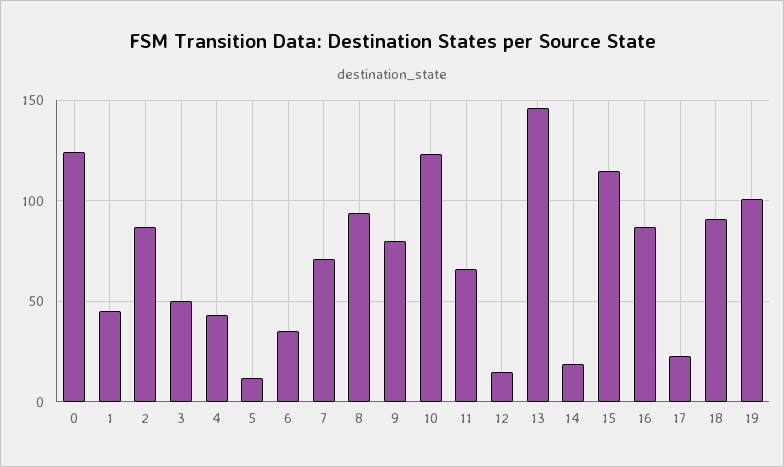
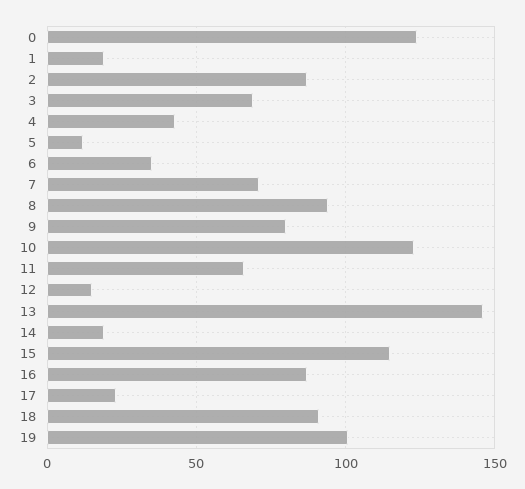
  {
    "0": 125,
-   "1": 45,
+   "1": 20,
    "2": 85,
-   "3": 50,
+   "3": 70,
    "4": 45,
    "5": 10,
    "6": 35,
    "7": 70,
    "8": 95,
    "9": 80,
    "10": 125,
    "11": 65,
    "12": 15,
    "13": 145,
    "14": 20,
    "15": 115,
    "16": 85,
    "17": 25,
    "18": 90,
    "19": 100
  }

